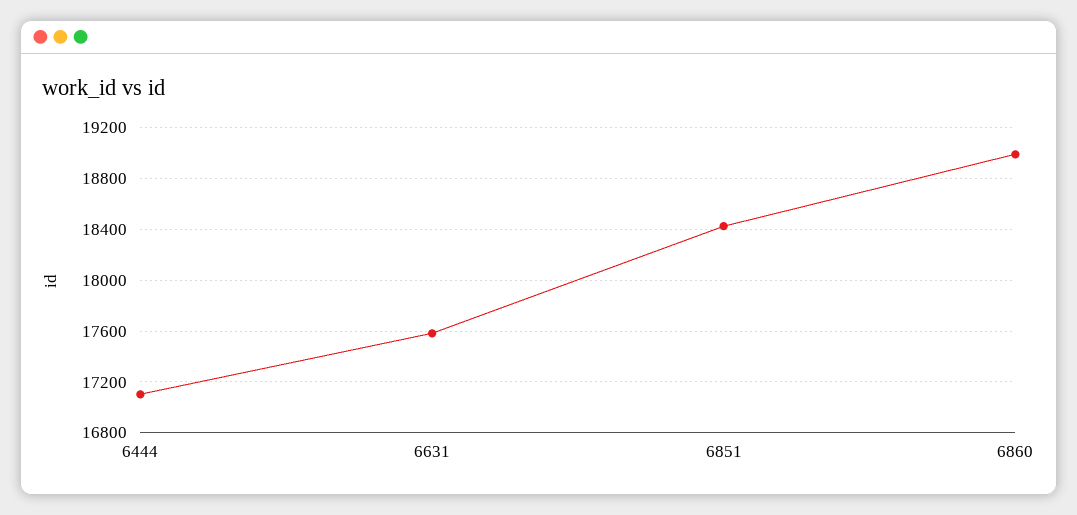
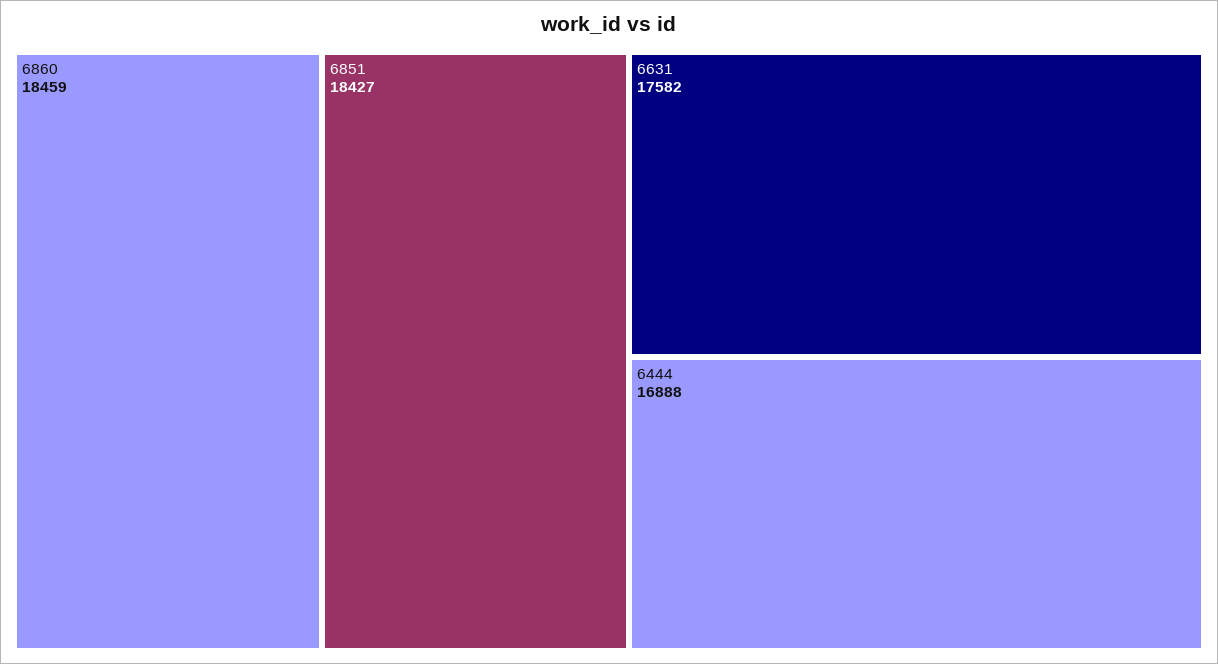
  {
-   "6444": 17100,
+   "6444": 16888,
    "6631": 17582,
    "6851": 18427,
-   "6860": 19000
+   "6860": 18459
  }

